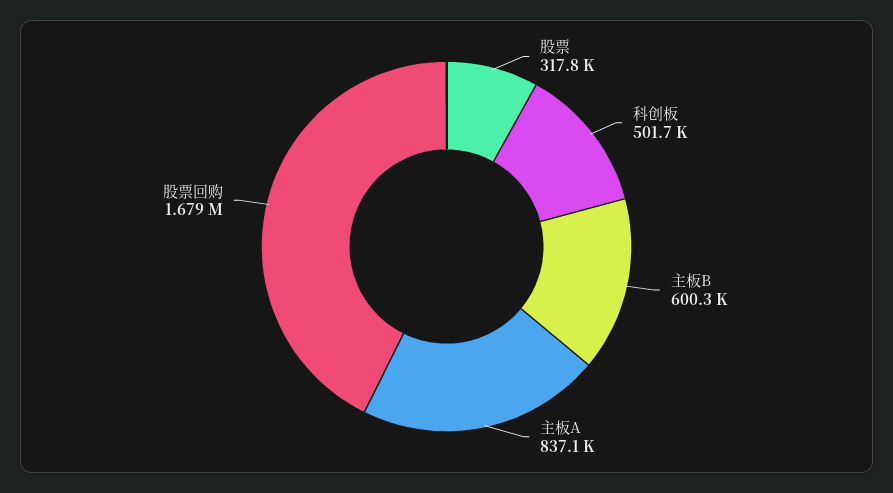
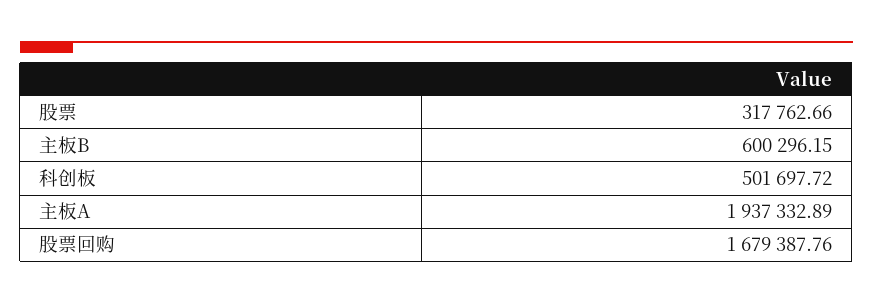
  {
    "股票": 317762.66,
    "科创板": 501697.72,
    "主板B": 600296.15,
-   "主板A": 837100,
+   "主板A": 1937332.89,
    "股票回购": 1679387.76
  }

